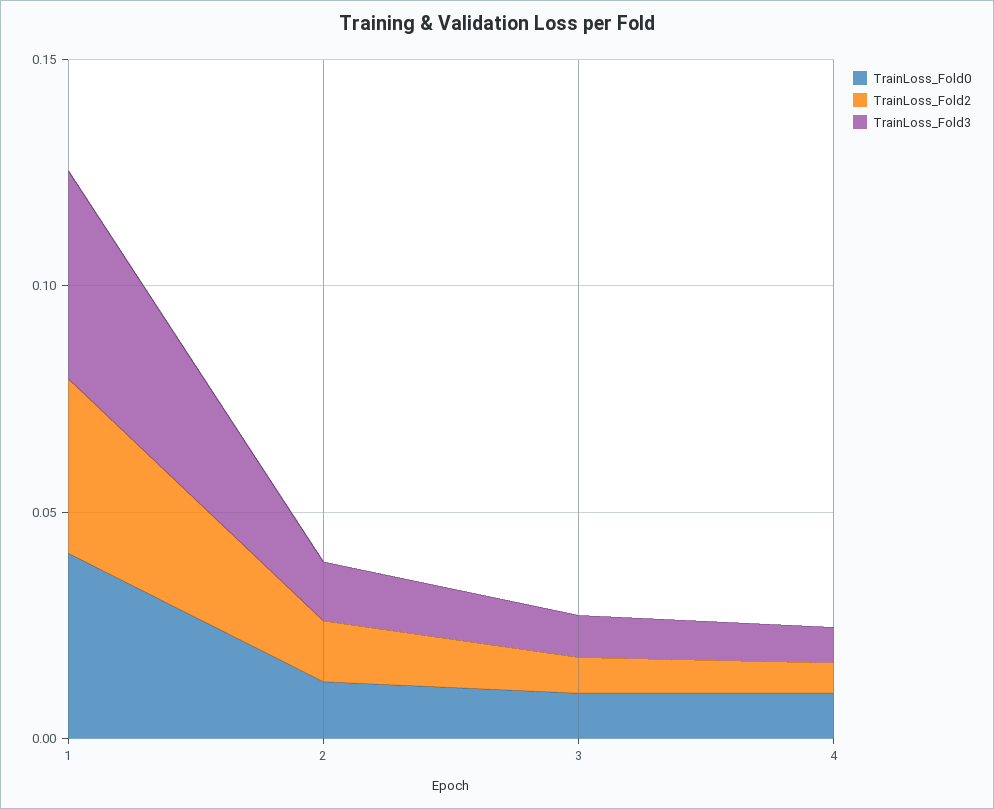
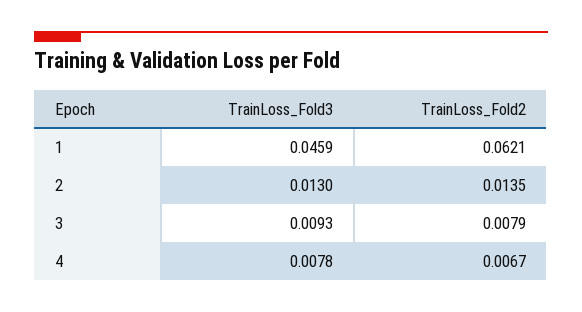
  {
-   "TrainLoss_Fold0": {
-     "1": 0.04,
-     "2": 0.01,
-     "3": 0.01,
-     "4": 0.01
-   },
    "TrainLoss_Fold2": {
-     "1": 0.04,
+     "1": 0.0621,
      "2": 0.0135,
      "3": 0.0079,
      "4": 0.0067
    },
    "TrainLoss_Fold3": {
      "1": 0.0459,
      "2": 0.013,
      "3": 0.0093,
      "4": 0.0078
    }
  }

